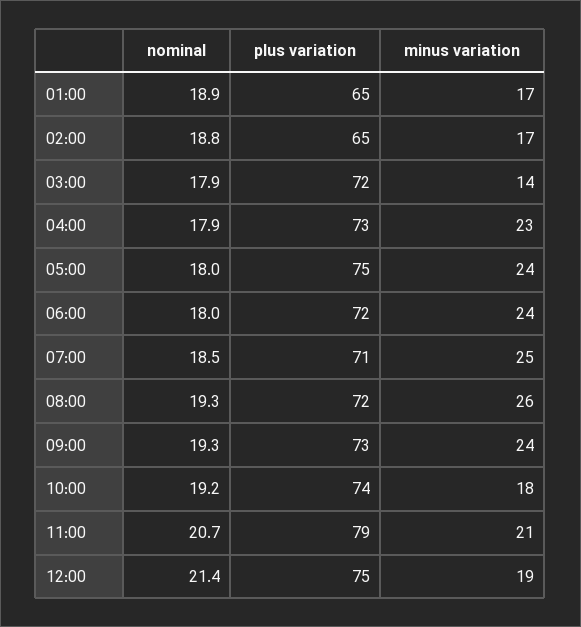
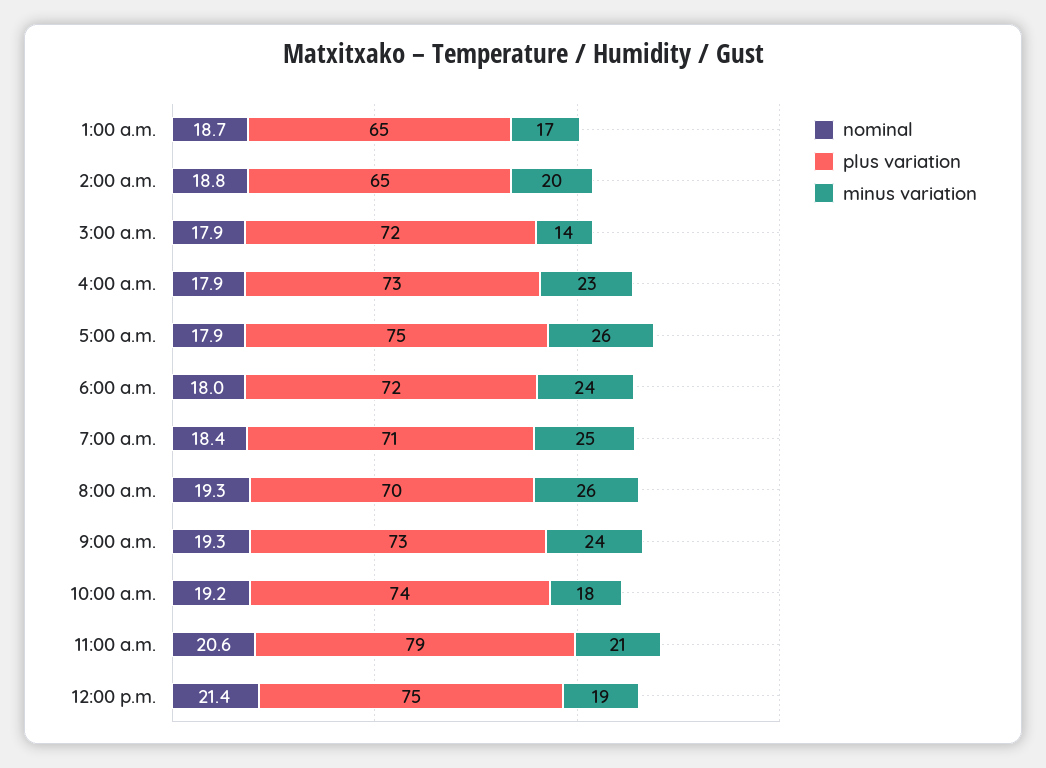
  {
    "nominal": {
-     "01:00": 18.9,
+     "01:00": 18.7,
      "02:00": 18.8,
      "03:00": 17.9,
      "04:00": 17.9,
-     "05:00": 18,
+     "05:00": 17.9,
      "06:00": 18,
-     "07:00": 18.5,
+     "07:00": 18.4,
      "08:00": 19.3,
      "09:00": 19.3,
      "10:00": 19.2,
-     "11:00": 20.7,
+     "11:00": 20.6,
      "12:00": 21.4
    },
    "plus variation": {
      "01:00": 65,
      "02:00": 65,
      "03:00": 72,
      "04:00": 73,
      "05:00": 75,
      "06:00": 72,
      "07:00": 71,
-     "08:00": 72,
+     "08:00": 70,
      "09:00": 73,
      "10:00": 74,
      "11:00": 79,
      "12:00": 75
    },
    "minus variation": {
      "01:00": 17,
-     "02:00": 17,
+     "02:00": 20,
      "03:00": 14,
      "04:00": 23,
-     "05:00": 24,
+     "05:00": 26,
      "06:00": 24,
      "07:00": 25,
      "08:00": 26,
      "09:00": 24,
      "10:00": 18,
      "11:00": 21,
      "12:00": 19
    }
  }

